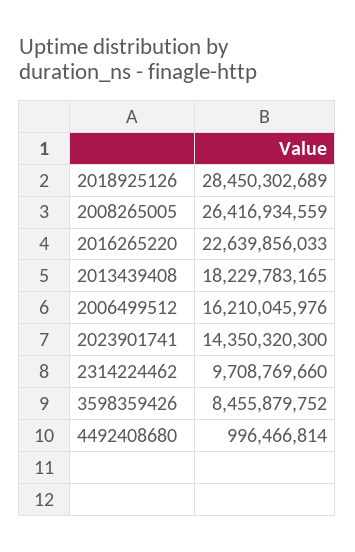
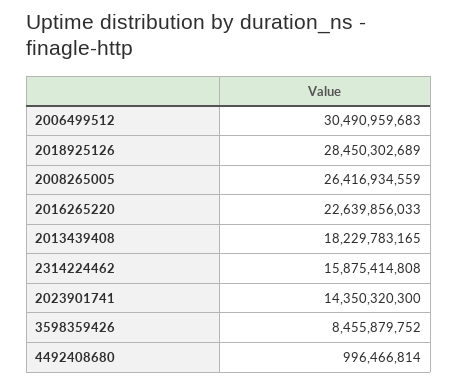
  {
    "2018925126": 28450302689,
    "2008265005": 26416934559,
    "2016265220": 22639856033,
    "2013439408": 18229783165,
-   "2006499512": 16210045976,
+   "2006499512": 30490959683,
    "2023901741": 14350320300,
-   "2314224462": 9708769660,
+   "2314224462": 15875414808,
    "3598359426": 8455879752,
    "4492408680": 996466814
  }

